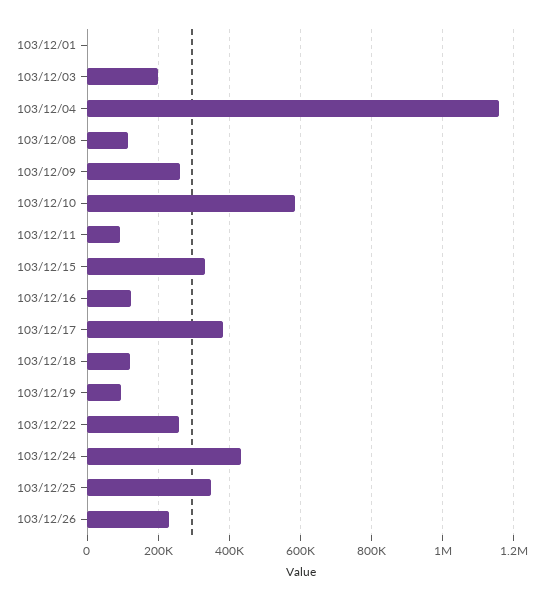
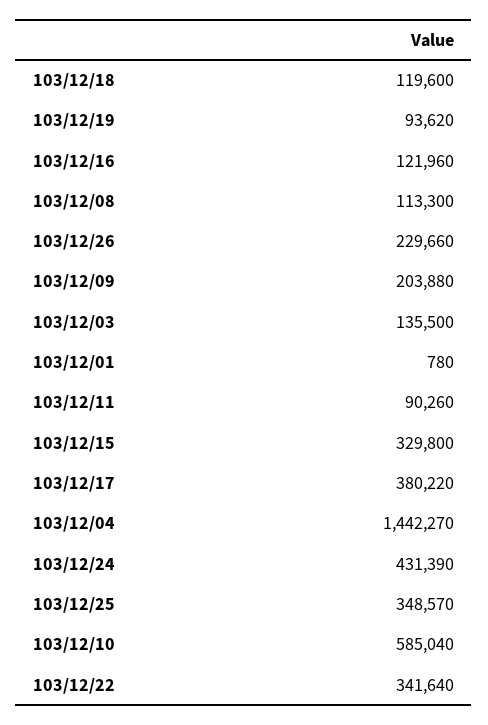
  {
    "103/12/01": 780,
-   "103/12/03": 200000,
+   "103/12/03": 135500,
-   "103/12/04": 1160000,
+   "103/12/04": 1442270,
    "103/12/08": 113300,
-   "103/12/09": 260000,
+   "103/12/09": 203880,
    "103/12/10": 585040,
    "103/12/11": 90260,
    "103/12/15": 329800,
    "103/12/16": 121960,
    "103/12/17": 380220,
    "103/12/18": 119600,
    "103/12/19": 93620,
-   "103/12/22": 260000,
+   "103/12/22": 341640,
    "103/12/24": 431390,
    "103/12/25": 348570,
    "103/12/26": 229660
  }

